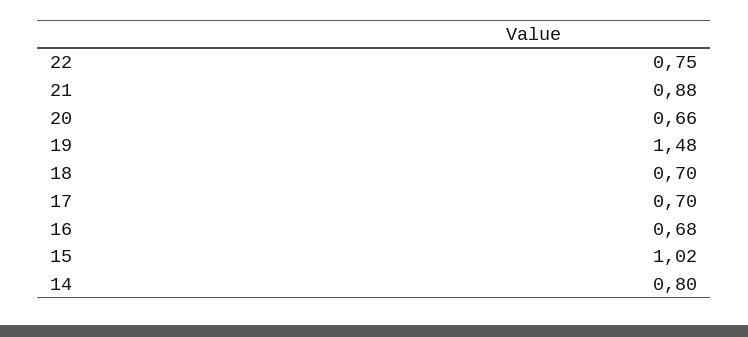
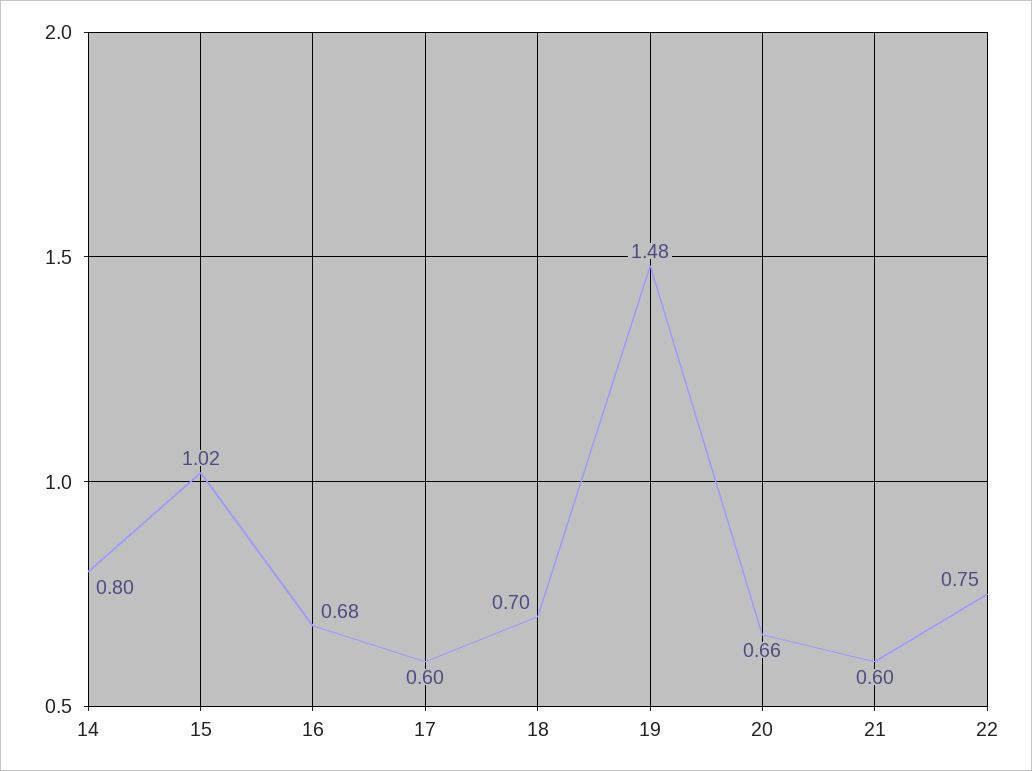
  {
    "22": 0.75,
-   "21": 0.88,
+   "21": 0.6,
    "20": 0.66,
    "19": 1.48,
    "18": 0.7,
-   "17": 0.7,
+   "17": 0.6,
    "16": 0.68,
    "15": 1.02,
    "14": 0.8
  }

